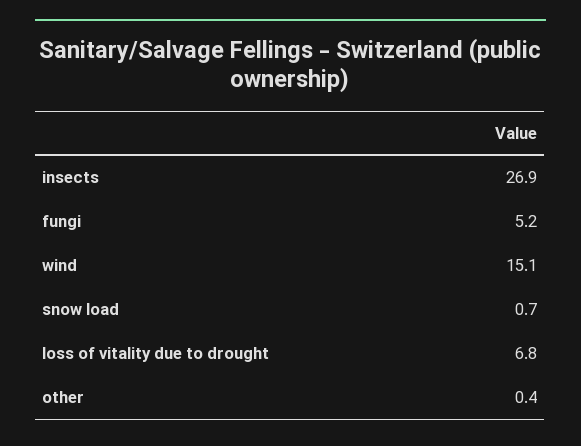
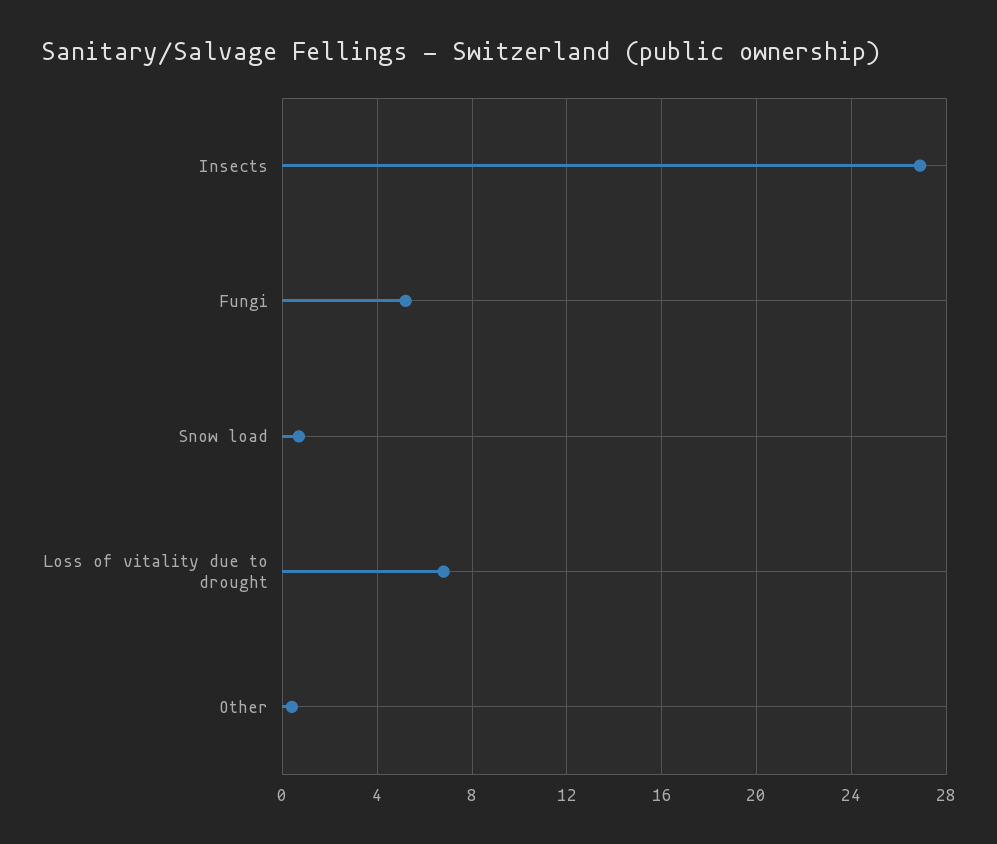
  {
    "insects": 26.9,
    "fungi": 5.2,
-   "wind": 15.1,
    "snow load": 0.7,
    "loss of vitality due to drought": 6.8,
    "other": 0.4
  }

